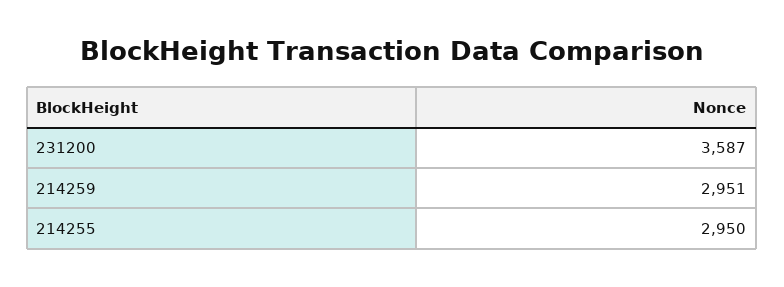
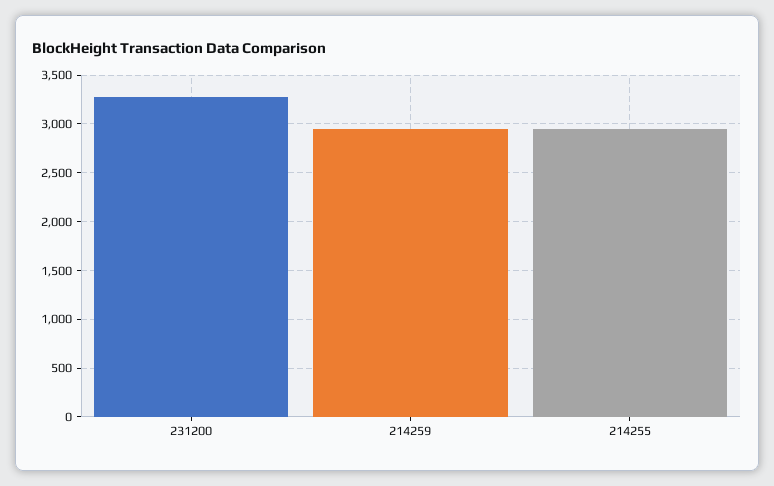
  {
-   "231200": 3587,
+   "231200": 3300,
    "214259": 2951,
    "214255": 2950
  }

